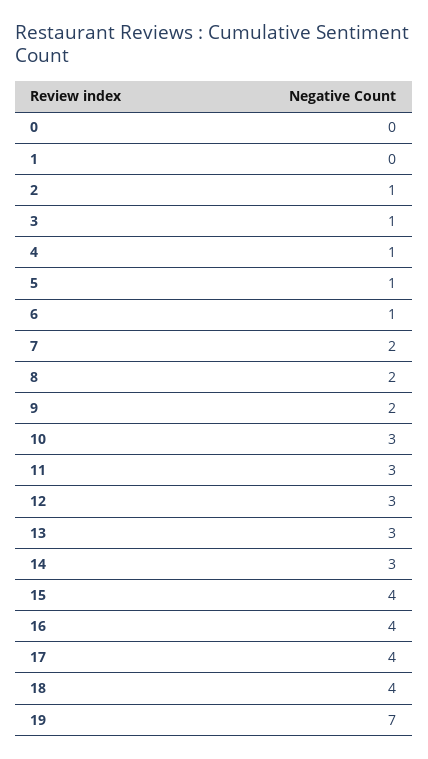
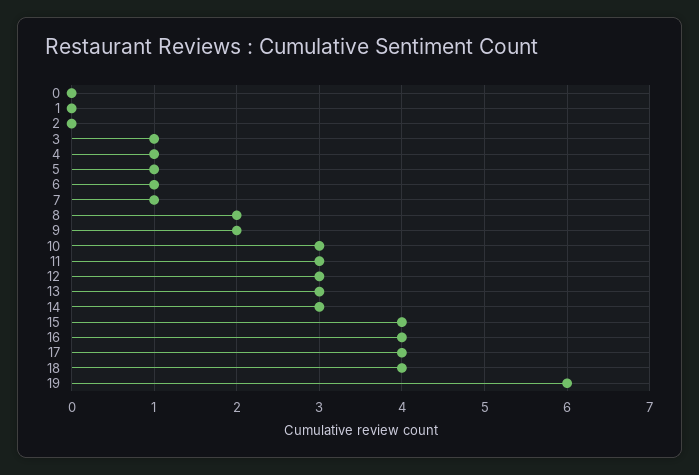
  {
    "0": 0,
    "1": 0,
-   "2": 1,
+   "2": 0,
    "3": 1,
    "4": 1,
    "5": 1,
    "6": 1,
-   "7": 2,
+   "7": 1,
    "8": 2,
    "9": 2,
    "10": 3,
    "11": 3,
    "12": 3,
    "13": 3,
    "14": 3,
    "15": 4,
    "16": 4,
    "17": 4,
    "18": 4,
-   "19": 7
+   "19": 6
  }

